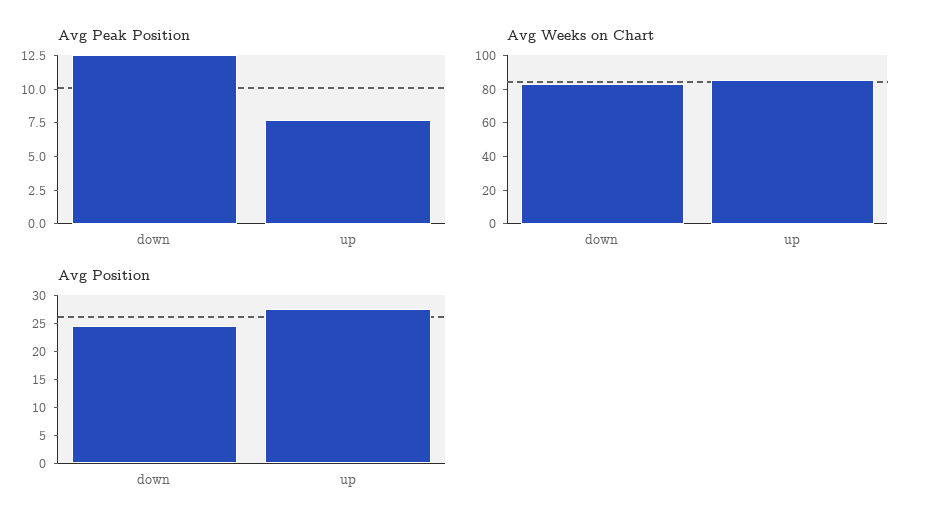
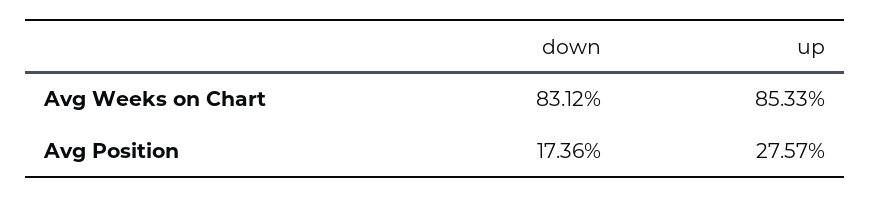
  {
-   "Avg Peak Position": {
-     "down": 12.5,
-     "up": 7.5
-   },
    "Avg Weeks on Chart": {
      "down": 83.12,
      "up": 85.33
    },
    "Avg Position": {
-     "down": 25,
+     "down": 17.36,
      "up": 27.57
    }
  }

